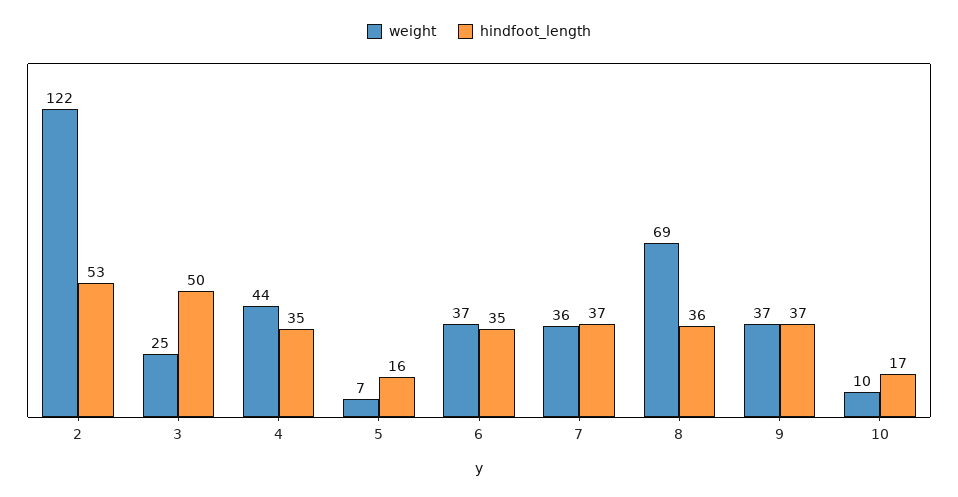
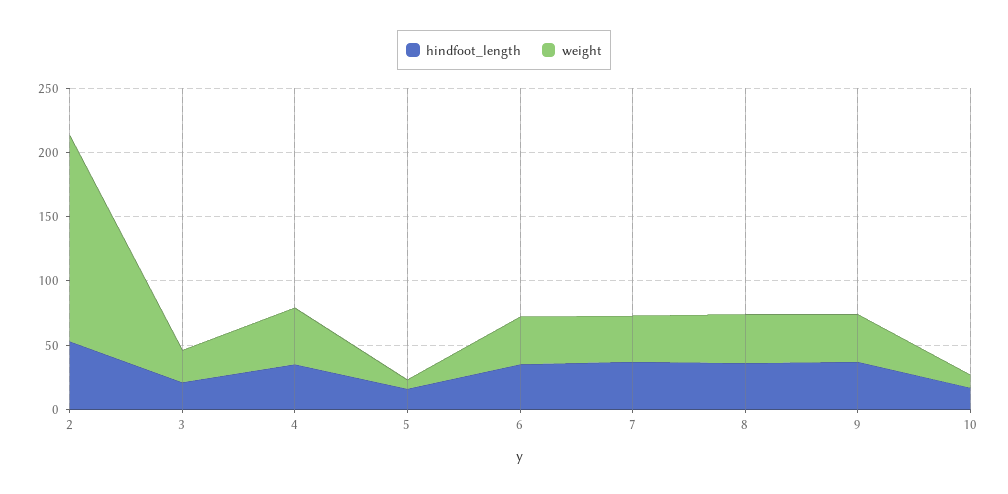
  {
    "weight": {
-     "2": 122,
+     "2": 160,
      "3": 25,
      "4": 44,
      "5": 7,
      "6": 37,
      "7": 36,
-     "8": 69,
+     "8": 40,
      "9": 37,
      "10": 10
    },
    "hindfoot_length": {
      "2": 53,
-     "3": 50,
+     "3": 20,
      "4": 35,
      "5": 16,
      "6": 35,
      "7": 37,
      "8": 36,
      "9": 37,
      "10": 17
    }
  }

